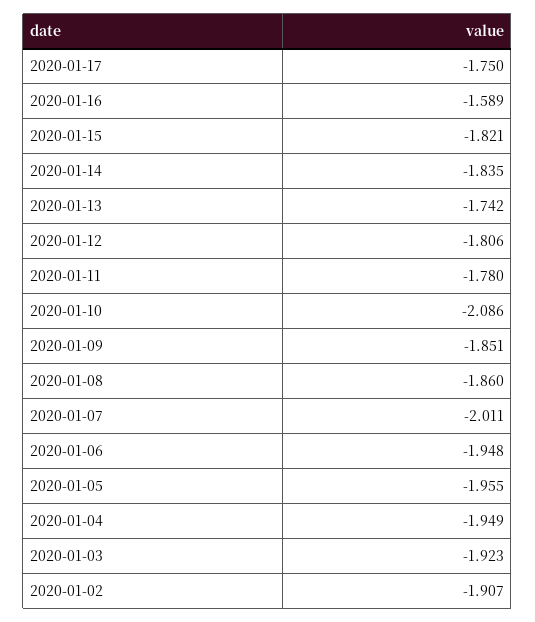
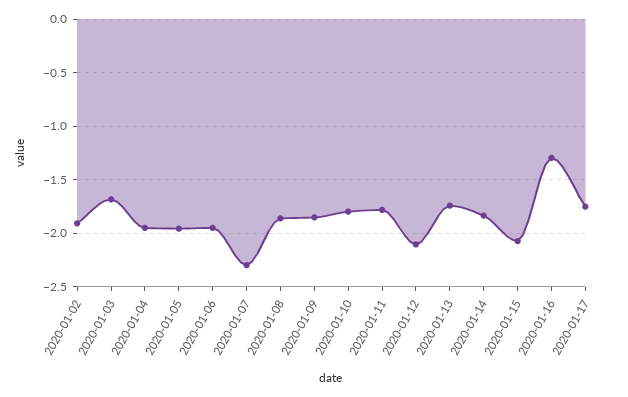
  {
    "2020-01-17": -1.75,
-   "2020-01-16": -1.589,
+   "2020-01-16": -1.3,
-   "2020-01-15": -1.821,
+   "2020-01-15": -2.1,
    "2020-01-14": -1.835,
    "2020-01-13": -1.742,
-   "2020-01-12": -1.806,
+   "2020-01-12": -2.1,
    "2020-01-11": -1.78,
-   "2020-01-10": -2.086,
+   "2020-01-10": -1.8,
    "2020-01-09": -1.851,
    "2020-01-08": -1.86,
-   "2020-01-07": -2.011,
+   "2020-01-07": -2.3,
    "2020-01-06": -1.948,
    "2020-01-05": -1.955,
    "2020-01-04": -1.949,
-   "2020-01-03": -1.923,
+   "2020-01-03": -1.7,
    "2020-01-02": -1.907
  }

